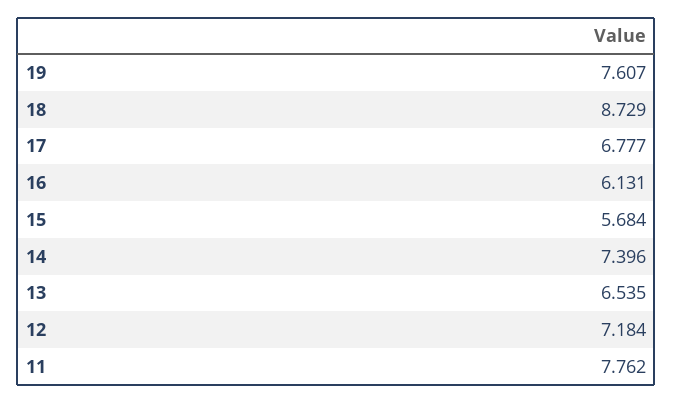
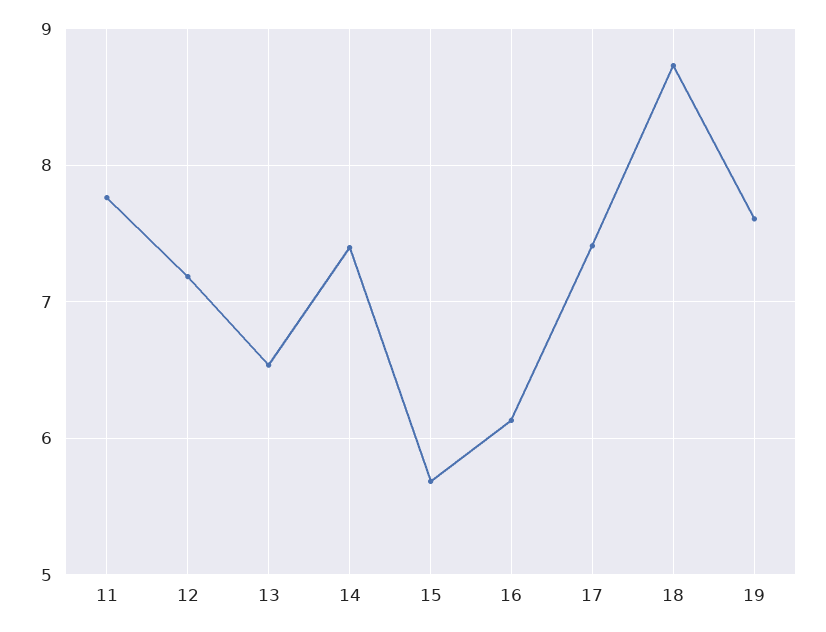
  {
    "19": 7.607,
    "18": 8.729,
-   "17": 6.777,
+   "17": 7.4,
    "16": 6.131,
    "15": 5.684,
    "14": 7.396,
    "13": 6.535,
    "12": 7.184,
    "11": 7.762
  }

